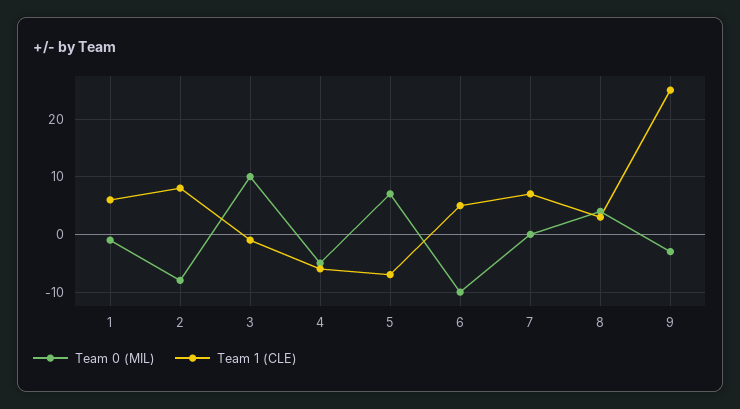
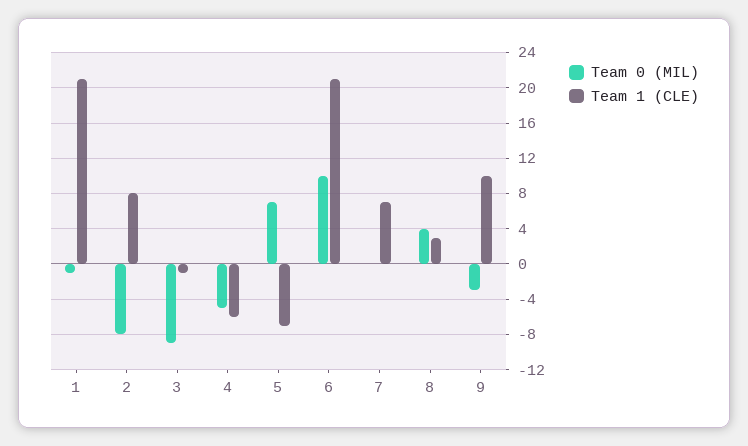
  {
    "Team 0 (MIL)": {
      "1": -1,
      "2": -8,
-     "3": 10,
+     "3": -9,
      "4": -5,
      "5": 7,
-     "6": -10,
+     "6": 10,
      "7": 0,
      "8": 4,
      "9": -3
    },
    "Team 1 (CLE)": {
-     "1": 5,
+     "1": 21,
      "2": 8,
      "3": -1,
      "4": -6,
      "5": -7,
-     "6": 5,
+     "6": 21,
      "7": 7,
      "8": 3,
-     "9": 25
+     "9": 10
    }
  }

